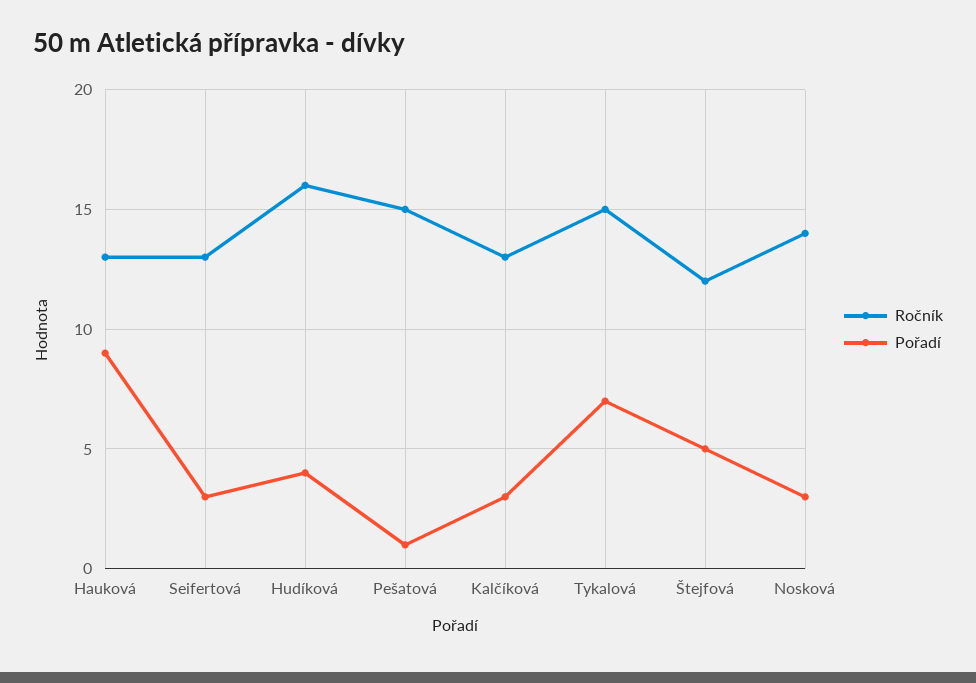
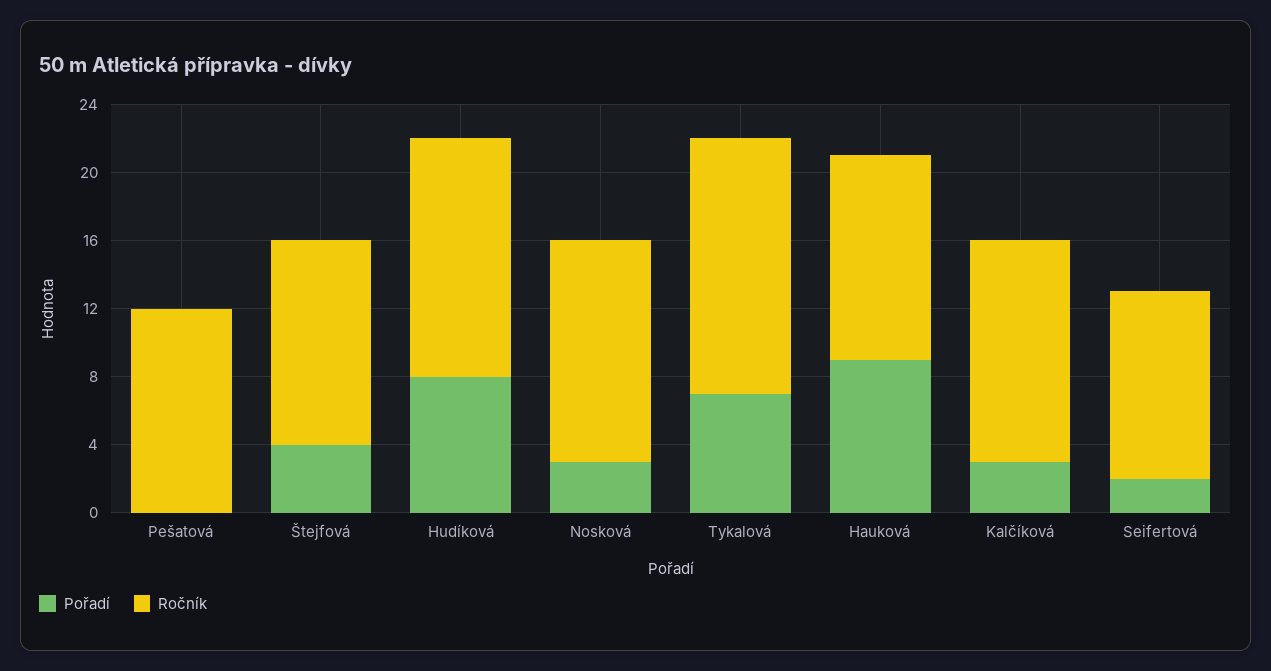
  {
    "Ročník": {
-     "Hauková": 13,
+     "Hauková": 12,
-     "Seifertová": 13,
+     "Seifertová": 11,
-     "Hudíková": 16,
+     "Hudíková": 14,
-     "Pešatová": 15,
+     "Pešatová": 12,
      "Kalčíková": 13,
      "Tykalová": 15,
      "Štejfová": 12,
-     "Nosková": 14
+     "Nosková": 13
    },
    "Pořadí": {
      "Hauková": 9,
-     "Seifertová": 3,
+     "Seifertová": 2,
-     "Hudíková": 4,
+     "Hudíková": 8,
-     "Pešatová": 1,
+     "Pešatová": 0,
      "Kalčíková": 3,
      "Tykalová": 7,
-     "Štejfová": 5,
+     "Štejfová": 4,
      "Nosková": 3
    }
  }

